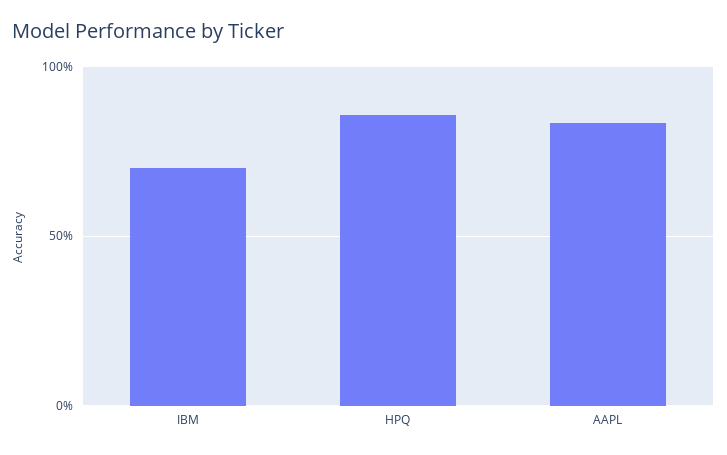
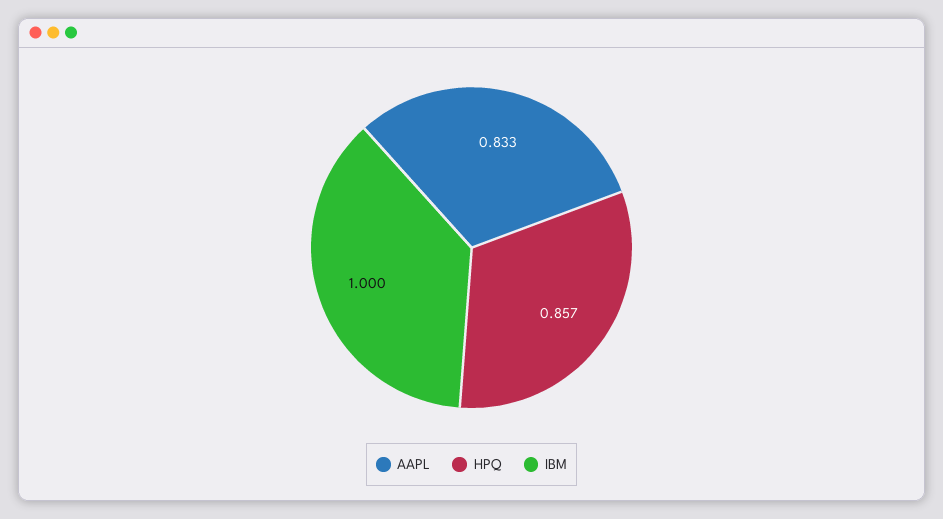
  {
-   "IBM": 0.7,
+   "IBM": 1,
    "HPQ": 0.857,
    "AAPL": 0.833
  }

